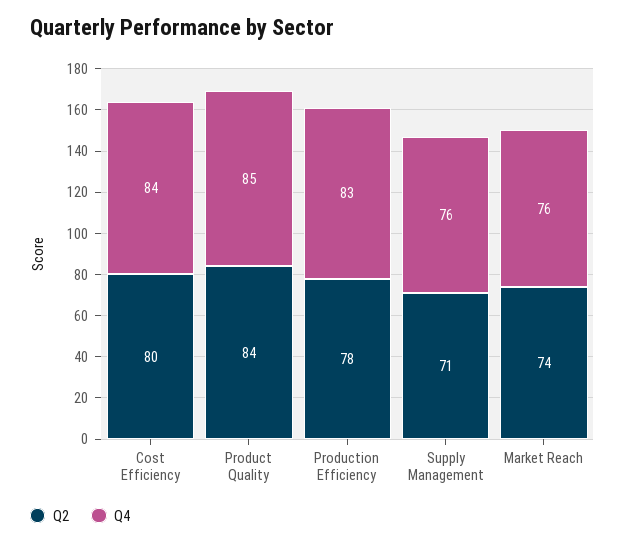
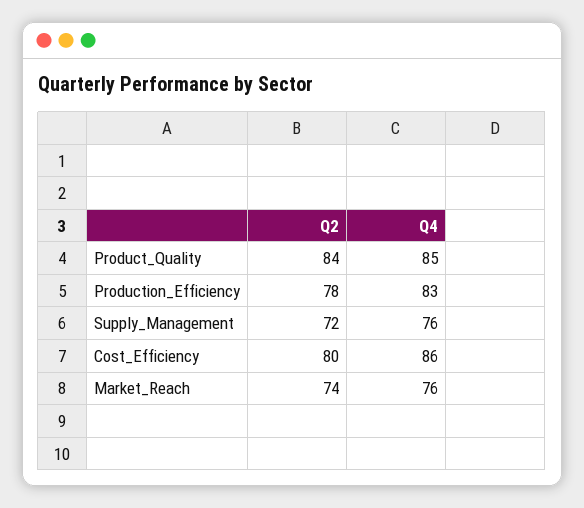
  {
    "Q2": {
      "Cost Efficiency": 80,
      "Product Quality": 84,
      "Production Efficiency": 78,
-     "Supply Management": 71,
+     "Supply Management": 72,
      "Market Reach": 74
    },
    "Q4": {
-     "Cost Efficiency": 84,
+     "Cost Efficiency": 86,
      "Product Quality": 85,
      "Production Efficiency": 83,
      "Supply Management": 76,
      "Market Reach": 76
    }
  }

